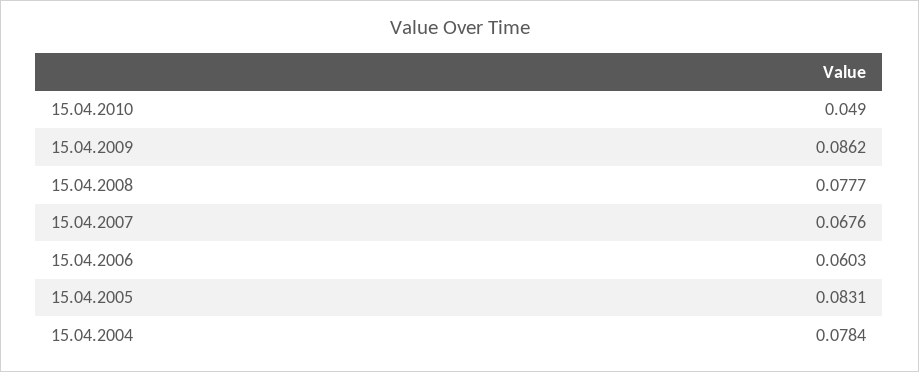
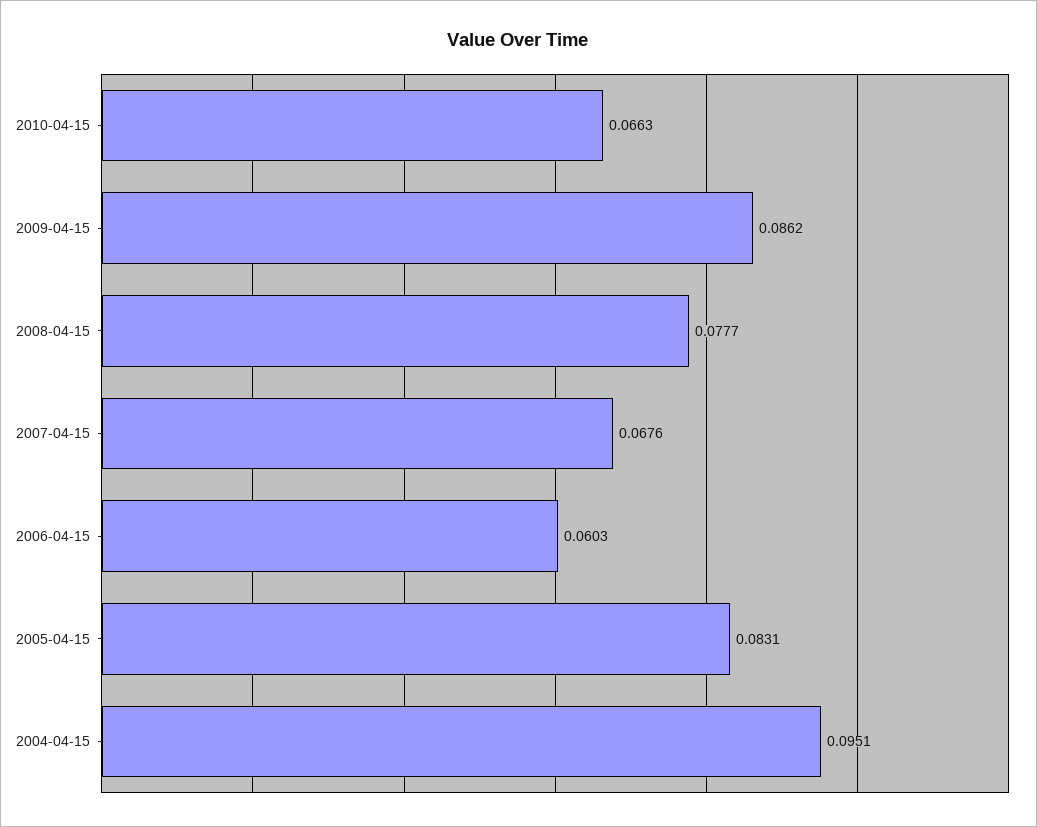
  {
-   "15.04.2010": 0.049,
+   "15.04.2010": 0.0663,
    "15.04.2009": 0.0862,
    "15.04.2008": 0.0777,
    "15.04.2007": 0.0676,
    "15.04.2006": 0.0603,
    "15.04.2005": 0.0831,
-   "15.04.2004": 0.0784
+   "15.04.2004": 0.0951
  }

